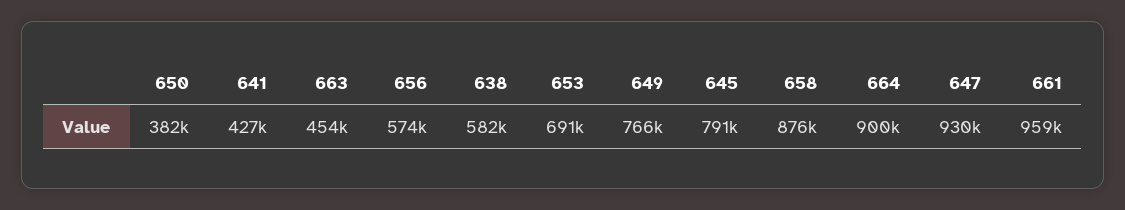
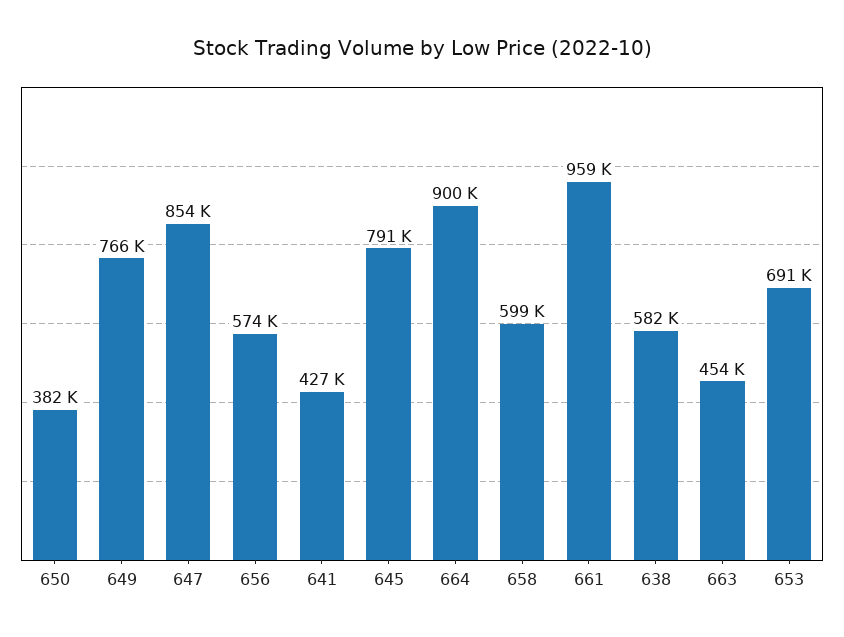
  {
    "650": 382000,
    "641": 427000,
    "663": 454000,
    "656": 574000,
    "638": 582000,
    "653": 691000,
    "649": 766000,
    "645": 791000,
-   "658": 876000,
+   "658": 599000,
    "664": 900000,
-   "647": 930000,
+   "647": 854000,
    "661": 959000
  }

